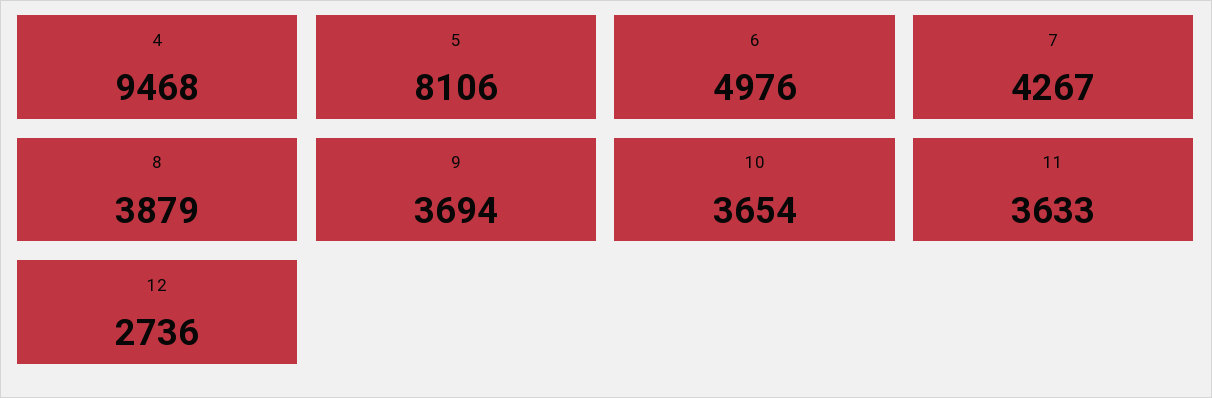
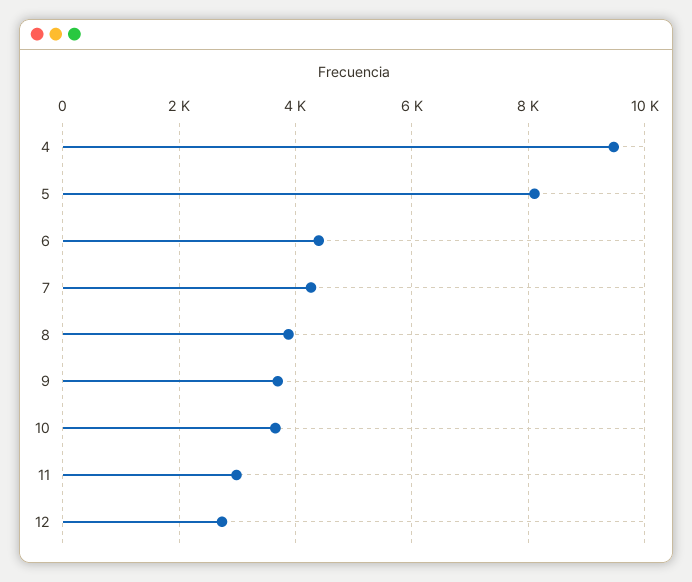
  {
    "4": 9468,
    "5": 8106,
-   "6": 4976,
+   "6": 4400,
    "7": 4267,
    "8": 3879,
    "9": 3694,
    "10": 3654,
-   "11": 3633,
+   "11": 3000,
    "12": 2736
  }

